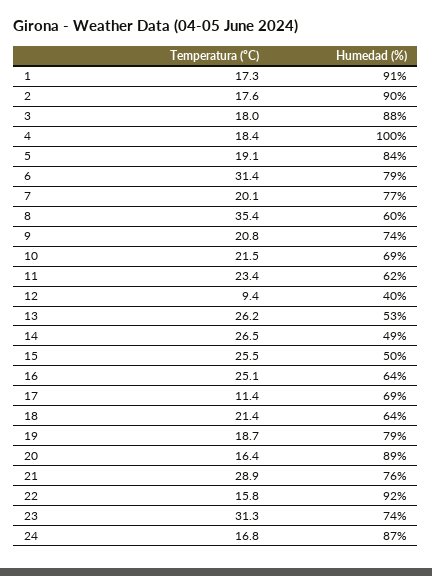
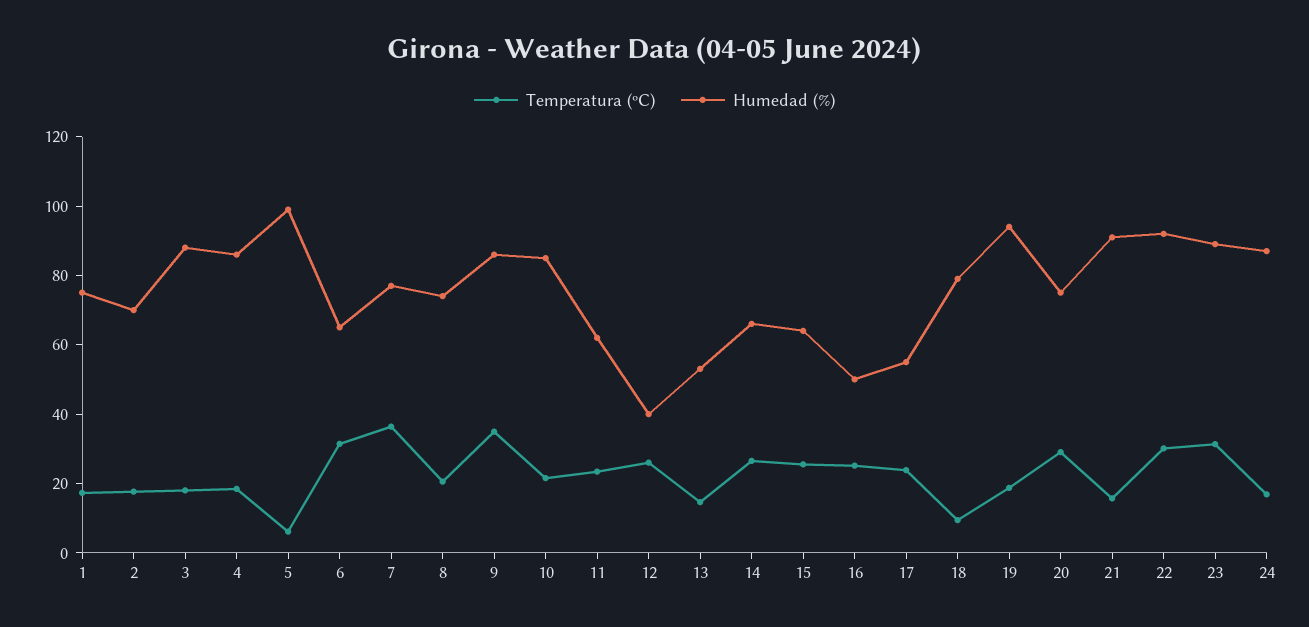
  {
    "Temperatura (ºC)": {
      "1": 17.3,
      "2": 17.6,
      "3": 18,
      "4": 18.4,
-     "5": 19.1,
+     "5": 5,
      "6": 31.4,
-     "7": 20.1,
+     "7": 35,
-     "8": 35.4,
+     "8": 20,
-     "9": 20.8,
+     "9": 35,
      "10": 21.5,
      "11": 23.4,
-     "12": 9.4,
+     "12": 25,
-     "13": 26.2,
+     "13": 15,
      "14": 26.5,
      "15": 25.5,
      "16": 25.1,
-     "17": 11.4,
+     "17": 25,
-     "18": 21.4,
+     "18": 10,
      "19": 18.7,
-     "20": 16.4,
+     "20": 30,
-     "21": 28.9,
+     "21": 15,
-     "22": 15.8,
+     "22": 30,
      "23": 31.3,
      "24": 16.8
    },
    "Humedad (%)": {
-     "1": 91,
+     "1": 75,
-     "2": 90,
+     "2": 70,
      "3": 88,
-     "4": 100,
+     "4": 85,
-     "5": 84,
+     "5": 100,
-     "6": 79,
+     "6": 65,
      "7": 77,
-     "8": 60,
+     "8": 75,
-     "9": 74,
+     "9": 85,
-     "10": 69,
+     "10": 85,
      "11": 62,
      "12": 40,
      "13": 53,
-     "14": 49,
+     "14": 65,
-     "15": 50,
+     "15": 65,
-     "16": 64,
+     "16": 50,
-     "17": 69,
+     "17": 55,
-     "18": 64,
+     "18": 80,
-     "19": 79,
+     "19": 95,
-     "20": 89,
+     "20": 75,
-     "21": 76,
+     "21": 90,
      "22": 92,
-     "23": 74,
+     "23": 90,
      "24": 87
    }
  }

